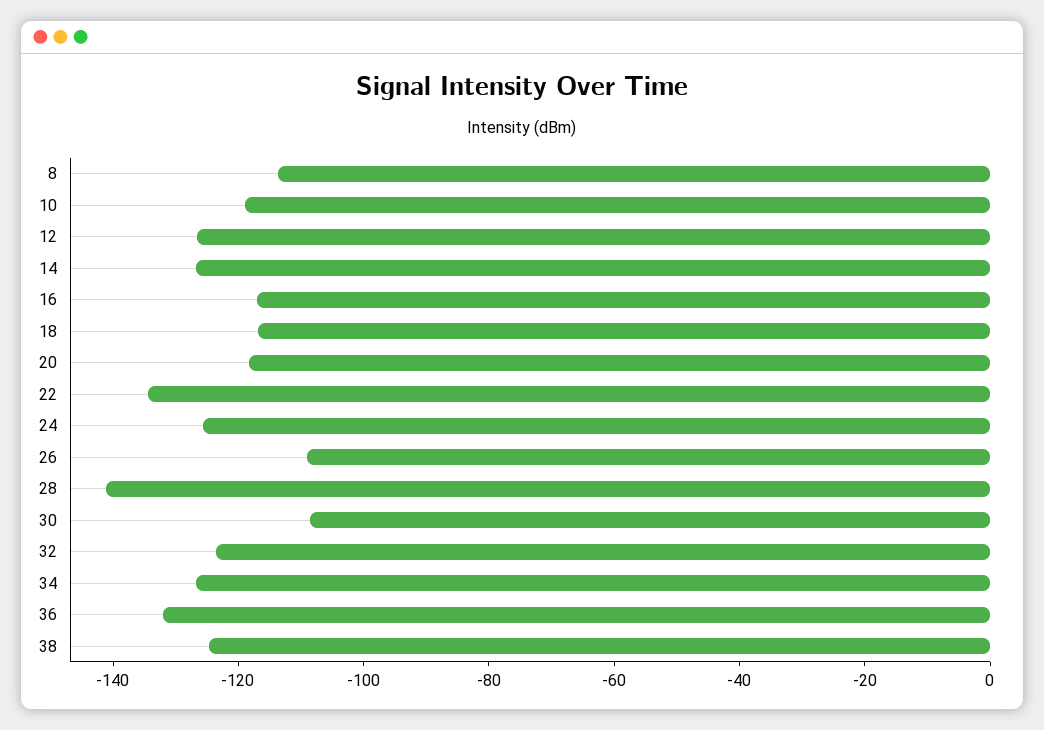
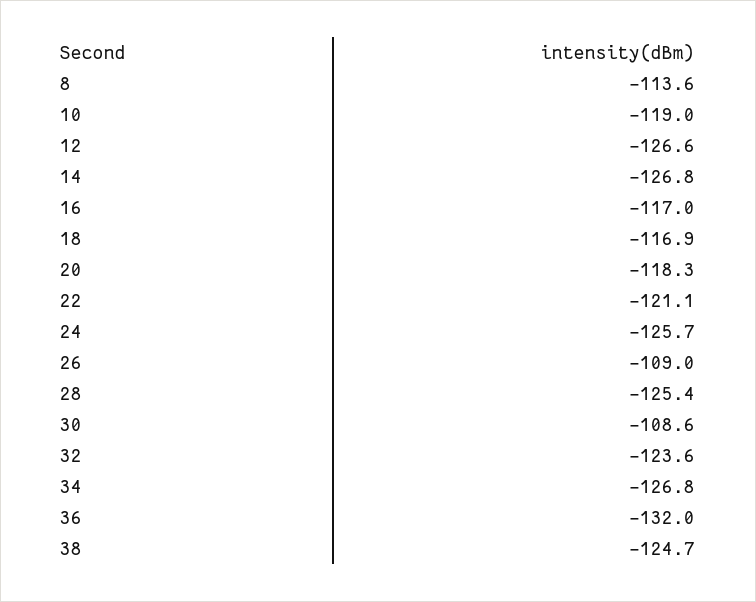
  {
    "8": -113.6,
    "10": -119,
    "12": -126.6,
    "14": -126.8,
    "16": -117,
    "18": -116.9,
    "20": -118.3,
-   "22": -135,
+   "22": -121.1,
    "24": -125.7,
    "26": -109,
-   "28": -140,
+   "28": -125.4,
    "30": -108.6,
    "32": -123.6,
    "34": -126.8,
    "36": -132,
    "38": -124.7
  }

